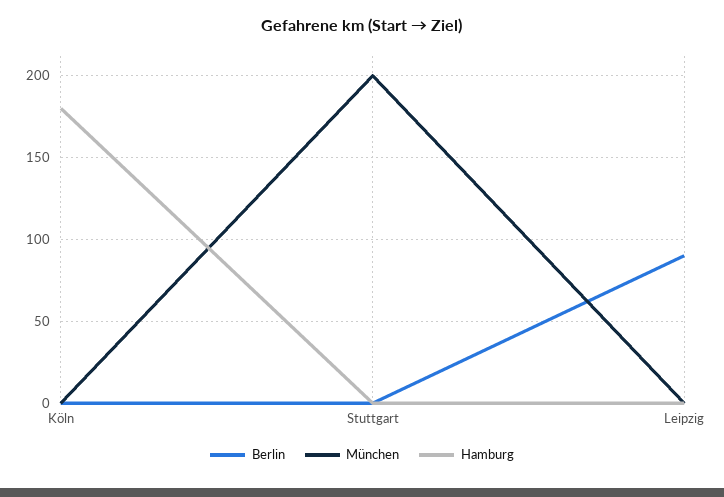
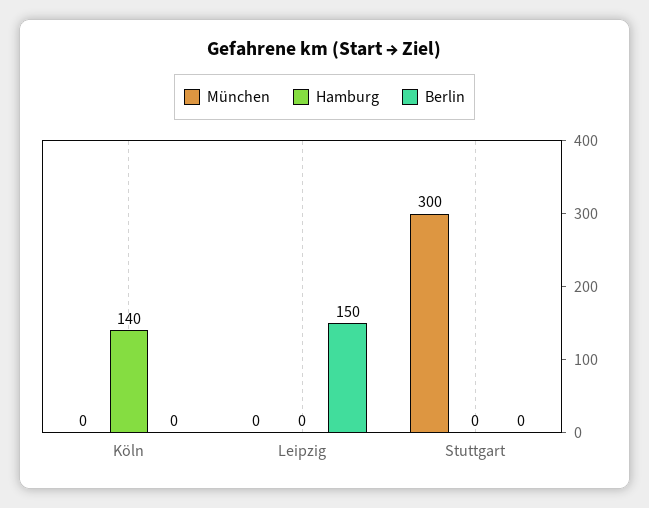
  {
    "Berlin": {
      "Köln": 0,
      "Stuttgart": 0,
-     "Leipzig": 90
+     "Leipzig": 150
    },
    "München": {
      "Köln": 0,
-     "Stuttgart": 200,
+     "Stuttgart": 300,
      "Leipzig": 0
    },
    "Hamburg": {
-     "Köln": 180,
+     "Köln": 140,
      "Stuttgart": 0,
      "Leipzig": 0
    }
  }

